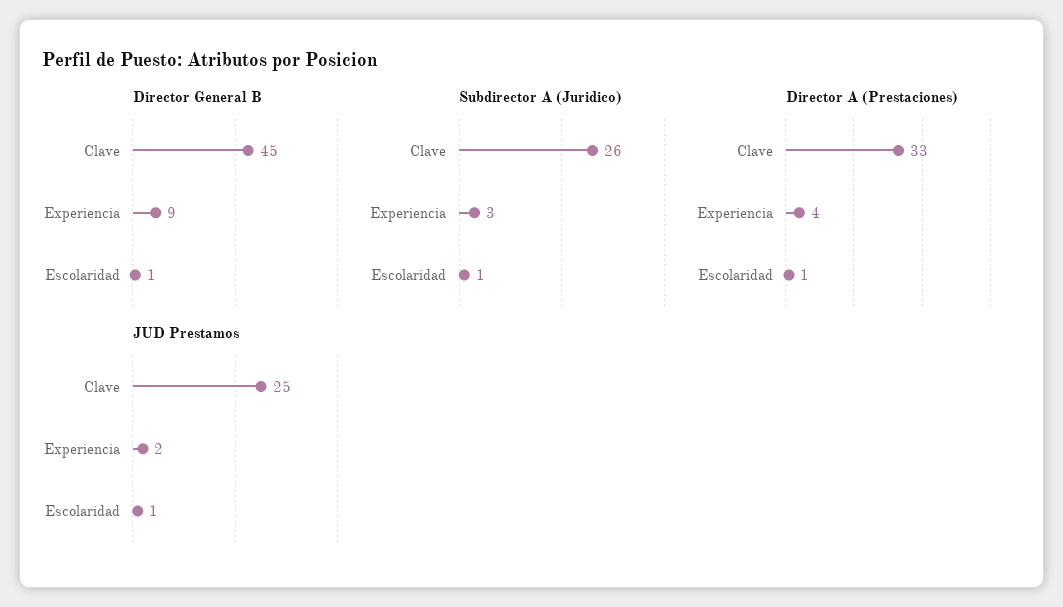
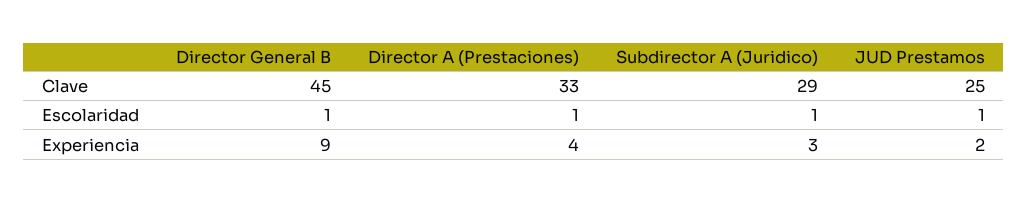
  {
    "Director General B": {
      "Clave": 45,
      "Experiencia": 9,
      "Escolaridad": 1
    },
    "Subdirector A (Juridico)": {
-     "Clave": 26,
+     "Clave": 29,
      "Experiencia": 3,
      "Escolaridad": 1
    },
    "Director A (Prestaciones)": {
      "Clave": 33,
      "Experiencia": 4,
      "Escolaridad": 1
    },
    "JUD Prestamos": {
      "Clave": 25,
      "Experiencia": 2,
      "Escolaridad": 1
    }
  }

